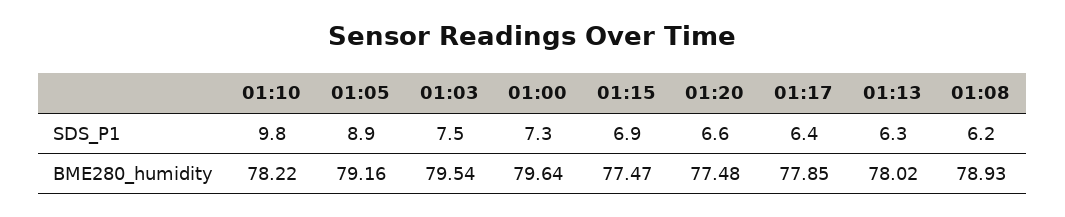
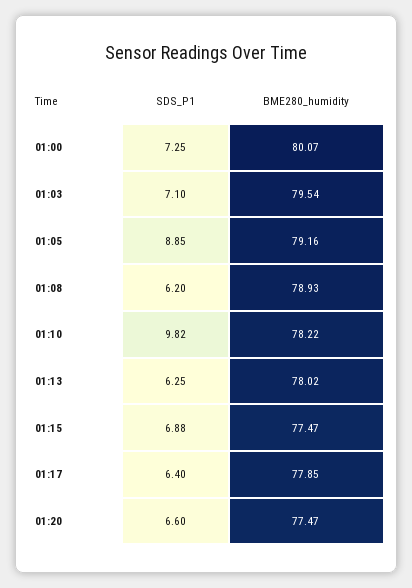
  {
    "01:10": {
      "SDS_P1": 9.82,
      "BME280_humidity": 78.22
    },
    "01:05": {
      "SDS_P1": 8.85,
      "BME280_humidity": 79.16
    },
    "01:03": {
-     "SDS_P1": 7.5,
+     "SDS_P1": 7.1,
      "BME280_humidity": 79.54
    },
    "01:00": {
      "SDS_P1": 7.25,
-     "BME280_humidity": 79.64
+     "BME280_humidity": 80.07
    },
    "01:15": {
      "SDS_P1": 6.88,
      "BME280_humidity": 77.47
    },
    "01:20": {
      "SDS_P1": 6.6,
-     "BME280_humidity": 77.48
+     "BME280_humidity": 77.47
    },
    "01:17": {
      "SDS_P1": 6.4,
      "BME280_humidity": 77.85
    },
    "01:13": {
      "SDS_P1": 6.25,
      "BME280_humidity": 78.02
    },
    "01:08": {
      "SDS_P1": 6.2,
      "BME280_humidity": 78.93
    }
  }

